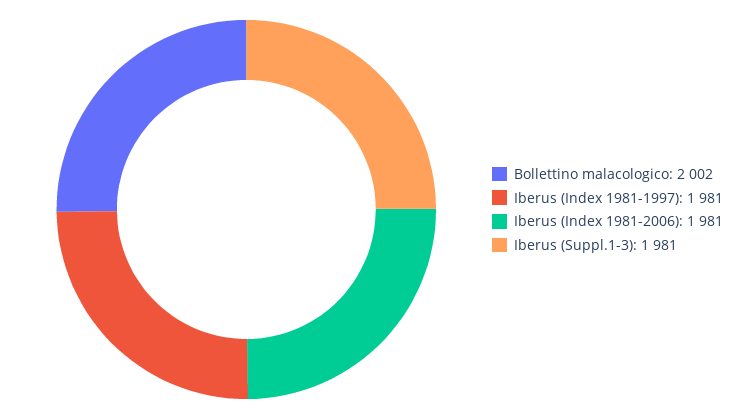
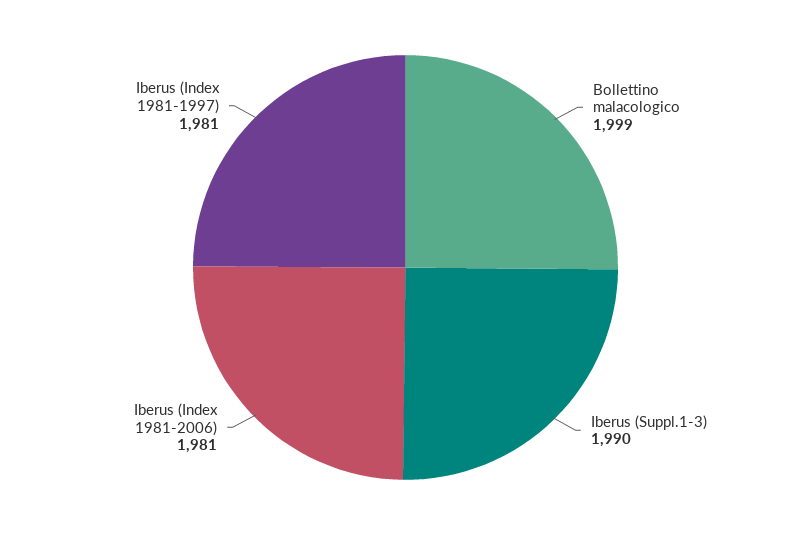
  {
-   "Bollettino malacologico": 2002,
+   "Bollettino malacologico": 1999,
    "Iberus (Index 1981-1997)": 1981,
    "Iberus (Index 1981-2006)": 1981,
-   "Iberus (Suppl.1-3)": 1981
+   "Iberus (Suppl.1-3)": 1990
  }

